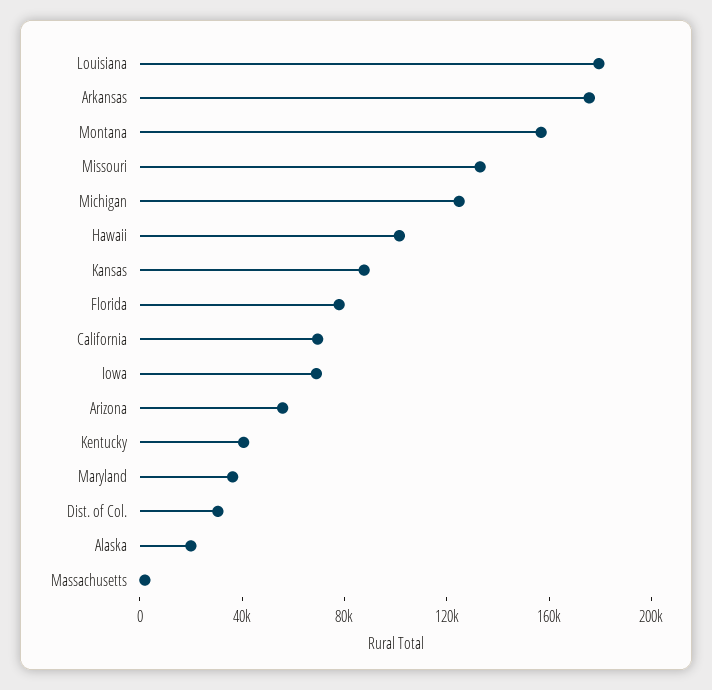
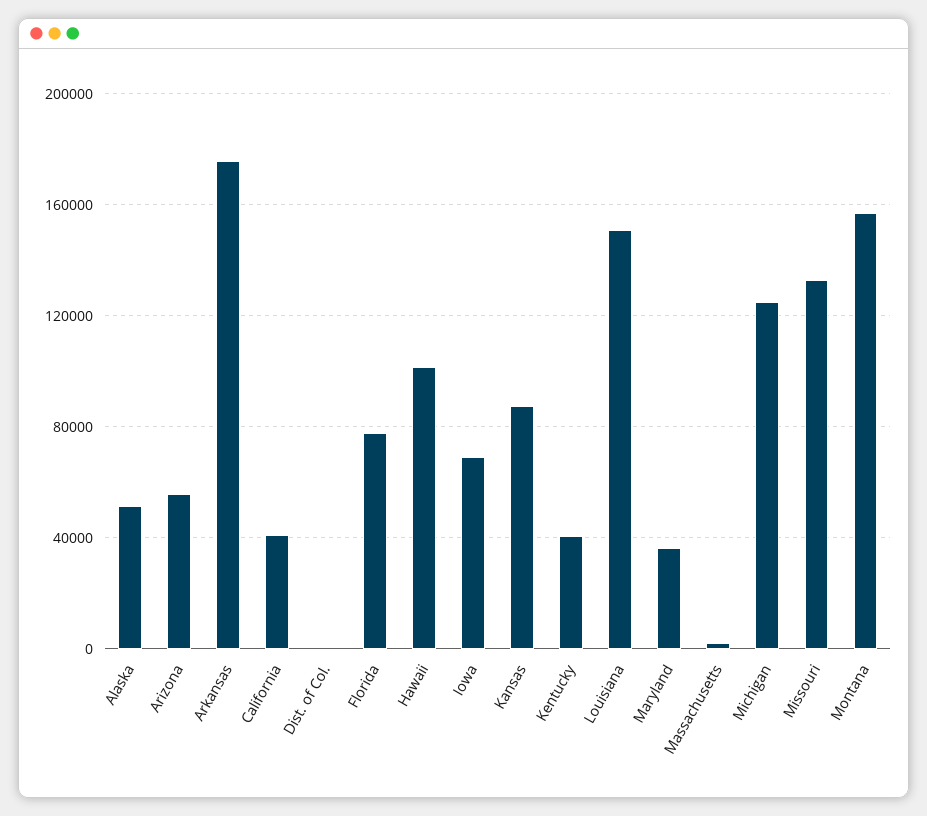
  {
-   "Louisiana": 180000,
+   "Louisiana": 150000,
    "Arkansas": 175000,
    "Montana": 155000,
    "Missouri": 135000,
    "Michigan": 125000,
    "Hawaii": 100000,
    "Kansas": 90000,
    "Florida": 80000,
-   "California": 70000,
+   "California": 40000,
    "Iowa": 70000,
    "Arizona": 55000,
    "Kentucky": 40000,
    "Maryland": 35000,
-   "Dist. of Col.": 30000,
+   "Dist. of Col.": 0,
-   "Alaska": 20000,
+   "Alaska": 50000,
    "Massachusetts": 0
  }

